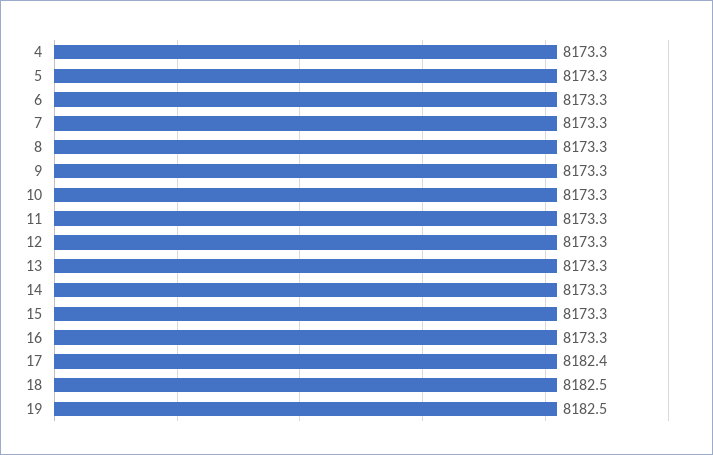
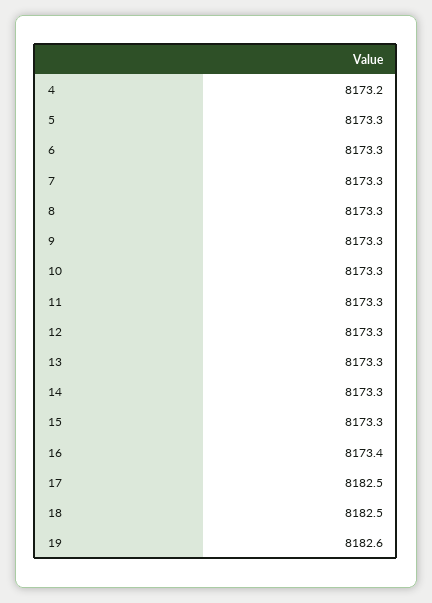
  {
-   "4": 8173.3,
+   "4": 8173.2,
    "5": 8173.3,
    "6": 8173.3,
    "7": 8173.3,
    "8": 8173.3,
    "9": 8173.3,
    "10": 8173.3,
    "11": 8173.3,
    "12": 8173.3,
    "13": 8173.3,
    "14": 8173.3,
    "15": 8173.3,
-   "16": 8173.3,
+   "16": 8173.4,
-   "17": 8182.4,
+   "17": 8182.5,
    "18": 8182.5,
-   "19": 8182.5
+   "19": 8182.6
  }

